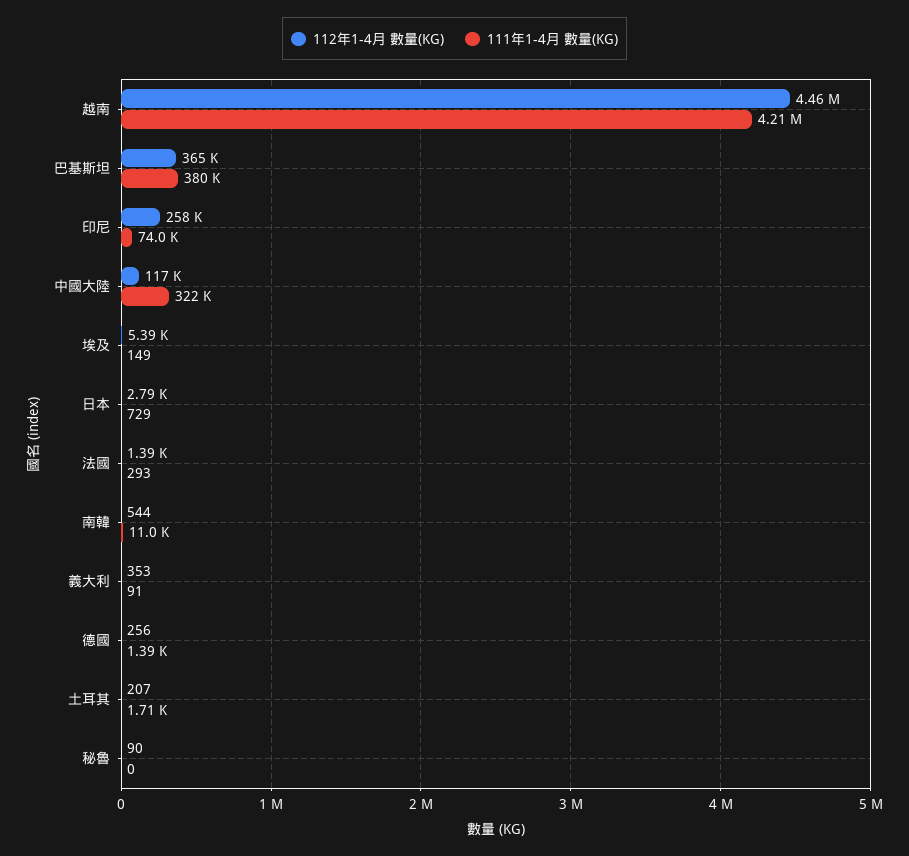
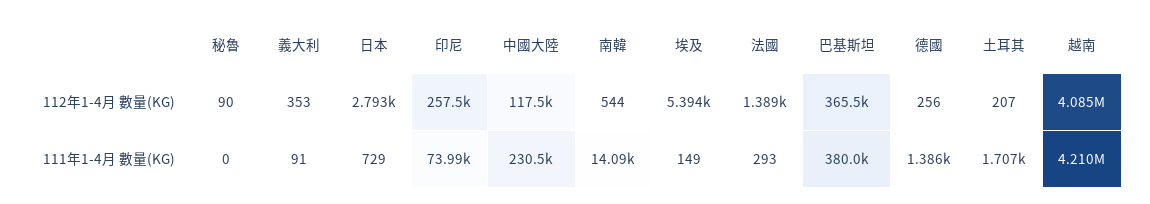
  {
    "112年1-4月 數量(KG)": {
-     "越南": 4460000,
+     "越南": 4085000,
      "巴基斯坦": 365500,
      "印尼": 257500,
      "中國大陸": 117500,
      "埃及": 5394,
      "日本": 2793,
      "法國": 1389,
      "南韓": 544,
      "義大利": 353,
      "德國": 256,
      "土耳其": 207,
      "秘魯": 90
    },
    "111年1-4月 數量(KG)": {
      "越南": 4210000,
      "巴基斯坦": 380000,
      "印尼": 73990,
-     "中國大陸": 322000,
+     "中國大陸": 230500,
      "埃及": 149,
      "日本": 729,
      "法國": 293,
-     "南韓": 11000,
+     "南韓": 14090,
      "義大利": 91,
      "德國": 1386,
      "土耳其": 1707,
      "秘魯": 0
    }
  }

